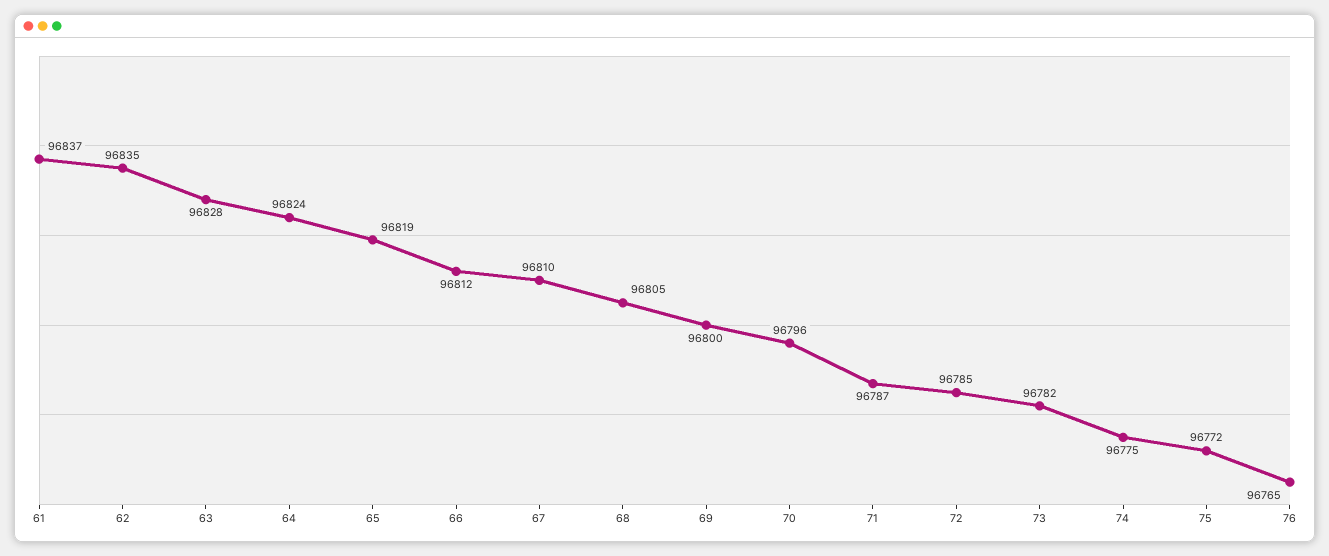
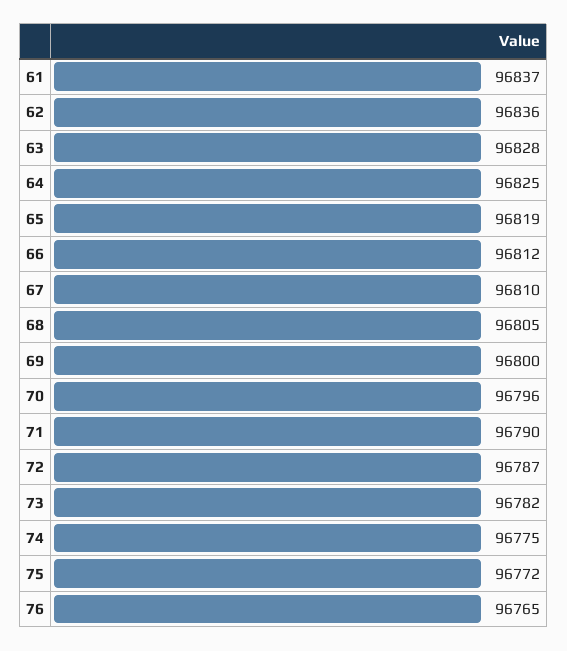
  {
    "61": 96837,
-   "62": 96835,
+   "62": 96836,
    "63": 96828,
-   "64": 96824,
+   "64": 96825,
    "65": 96819,
    "66": 96812,
    "67": 96810,
    "68": 96805,
    "69": 96800,
    "70": 96796,
-   "71": 96787,
+   "71": 96790,
-   "72": 96785,
+   "72": 96787,
    "73": 96782,
    "74": 96775,
    "75": 96772,
    "76": 96765
  }

